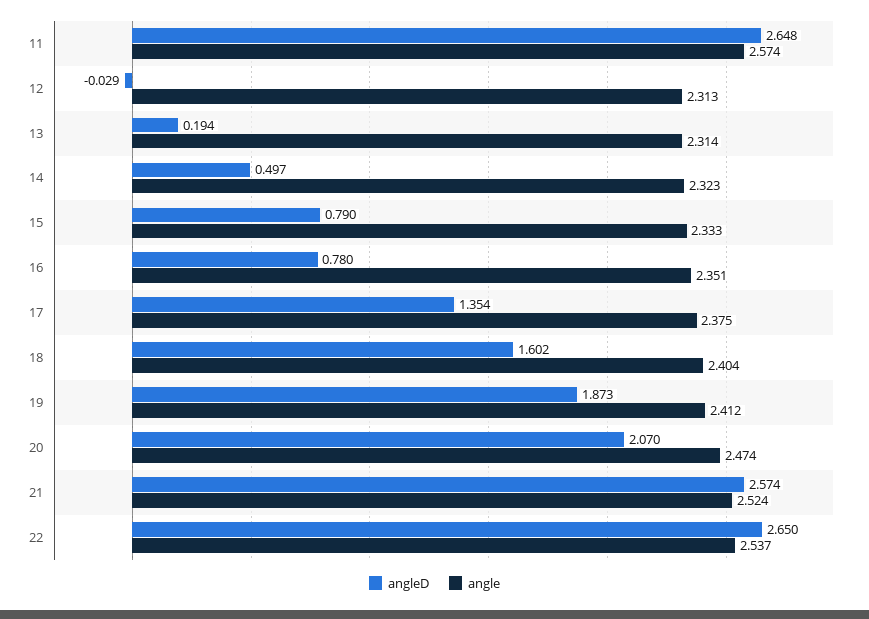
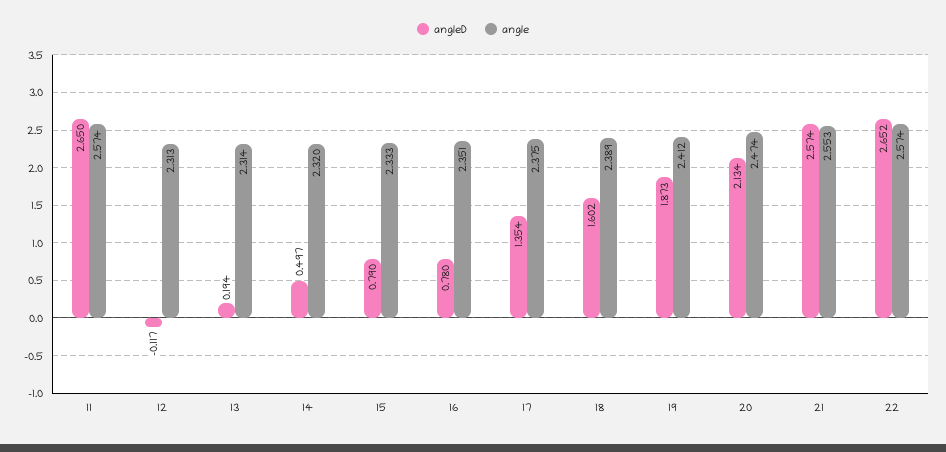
  {
    "angleD": {
-     "11": 2.648,
+     "11": 2.65,
-     "12": -0.029,
+     "12": -0.117,
      "13": 0.194,
      "14": 0.497,
      "15": 0.79,
      "16": 0.78,
      "17": 1.354,
      "18": 1.602,
      "19": 1.873,
-     "20": 2.07,
+     "20": 2.134,
      "21": 2.574,
-     "22": 2.65
+     "22": 2.652
    },
    "angle": {
      "11": 2.574,
      "12": 2.313,
      "13": 2.314,
-     "14": 2.323,
+     "14": 2.32,
      "15": 2.333,
      "16": 2.351,
      "17": 2.375,
-     "18": 2.404,
+     "18": 2.389,
      "19": 2.412,
      "20": 2.474,
-     "21": 2.524,
+     "21": 2.553,
-     "22": 2.537
+     "22": 2.574
    }
  }

